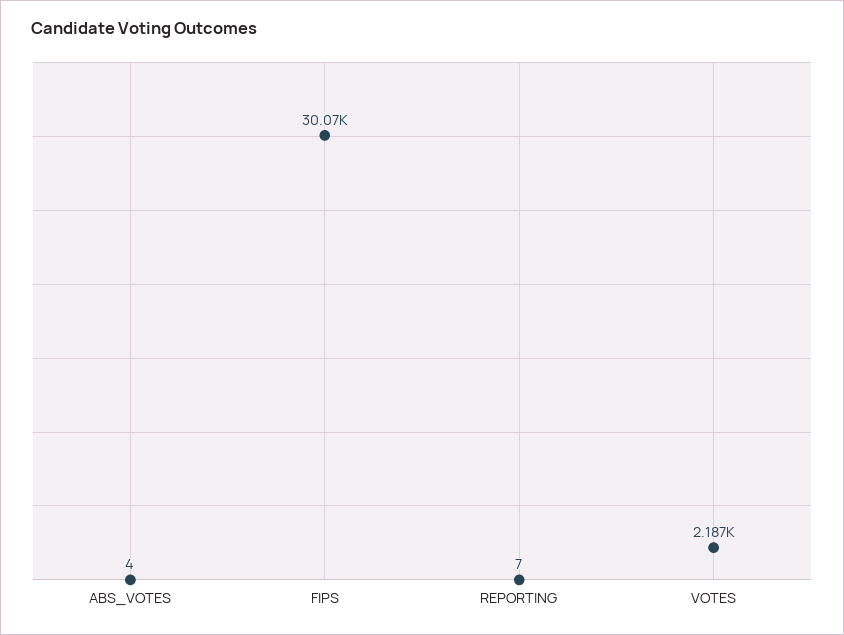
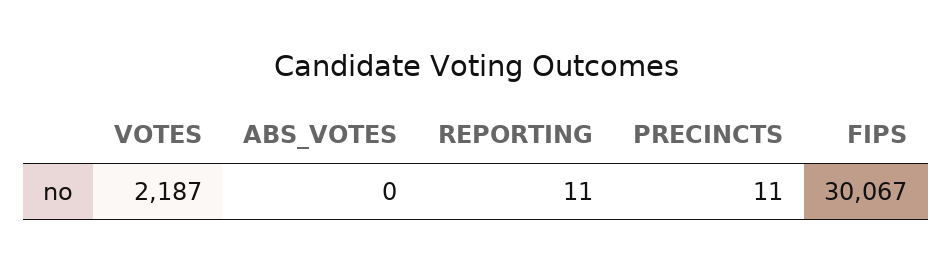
  {
-   "ABS_VOTES": 4,
+   "ABS_VOTES": 0,
    "FIPS": 30067,
-   "REPORTING": 7,
+   "REPORTING": 11,
-   "VOTES": 2187
+   "VOTES": 2187,
+   "PRECINCTS": 11
  }

